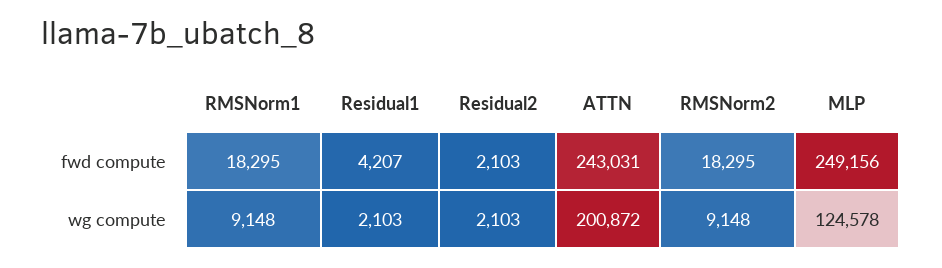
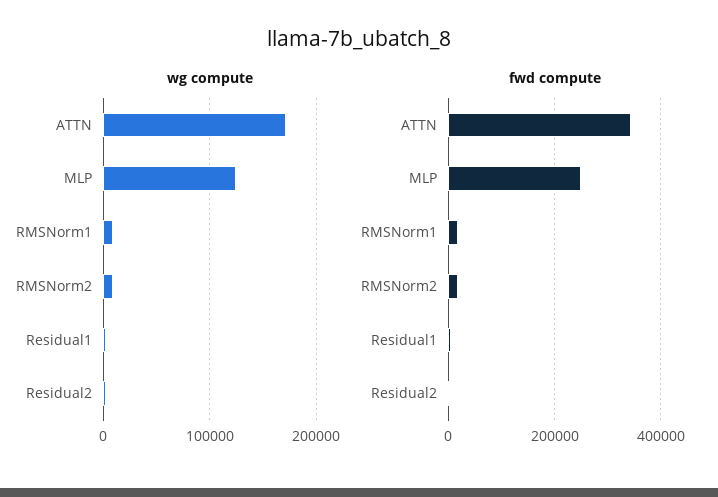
  {
    "fwd compute": {
      "RMSNorm1": 18295,
      "Residual1": 4207,
      "Residual2": 2103,
-     "ATTN": 243031,
+     "ATTN": 340000,
      "RMSNorm2": 18295,
      "MLP": 249156
    },
    "wg compute": {
      "RMSNorm1": 9148,
      "Residual1": 2103,
      "Residual2": 2103,
-     "ATTN": 200872,
+     "ATTN": 170000,
      "RMSNorm2": 9148,
      "MLP": 124578
    }
  }

